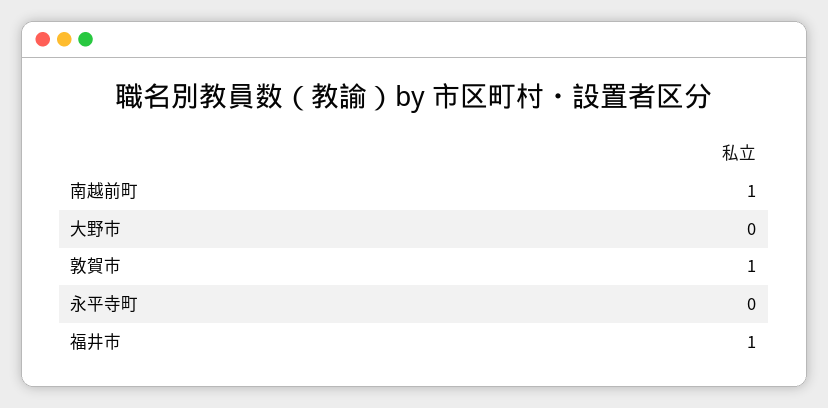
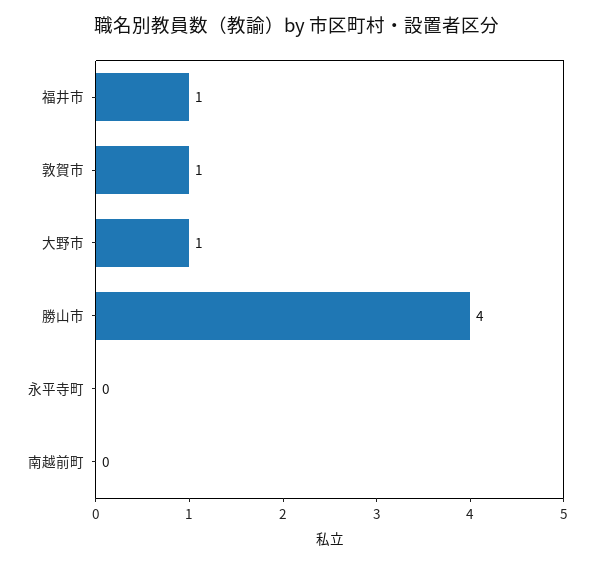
  {
-   "南越前町": 1,
+   "南越前町": 0,
-   "大野市": 0,
+   "大野市": 1,
    "敦賀市": 1,
    "永平寺町": 0,
-   "福井市": 1
+   "福井市": 1,
+   "勝山市": 4
  }

